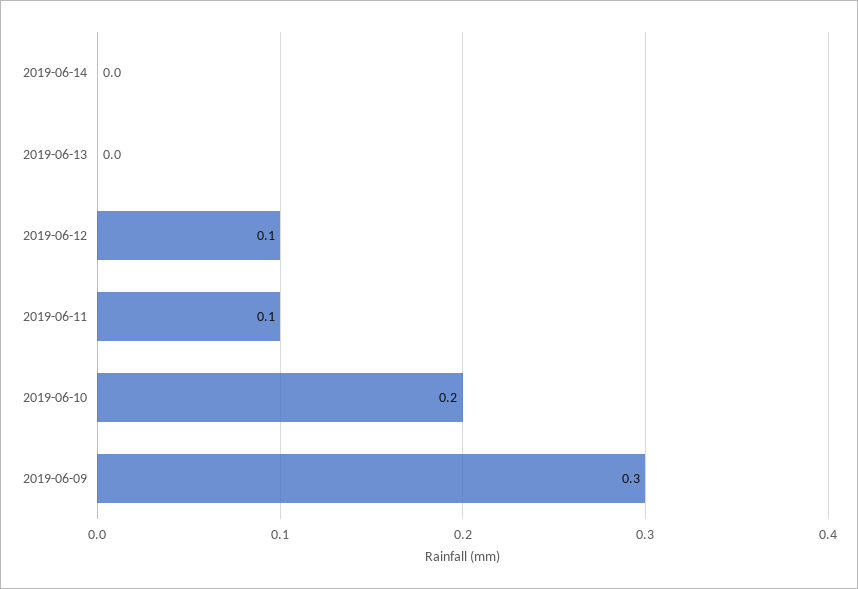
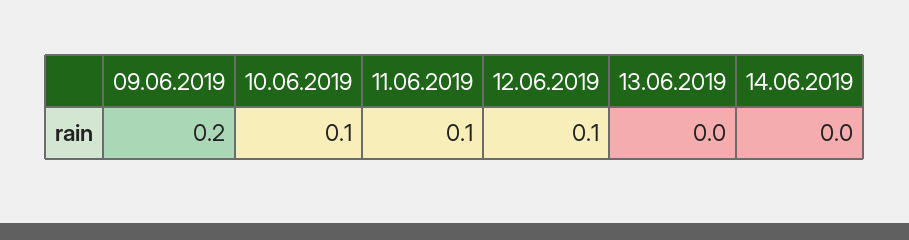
  {
    "2019-06-14": 0,
    "2019-06-13": 0,
    "2019-06-12": 0.1,
    "2019-06-11": 0.1,
-   "2019-06-10": 0.2,
+   "2019-06-10": 0.1,
-   "2019-06-09": 0.3
+   "2019-06-09": 0.2
  }

